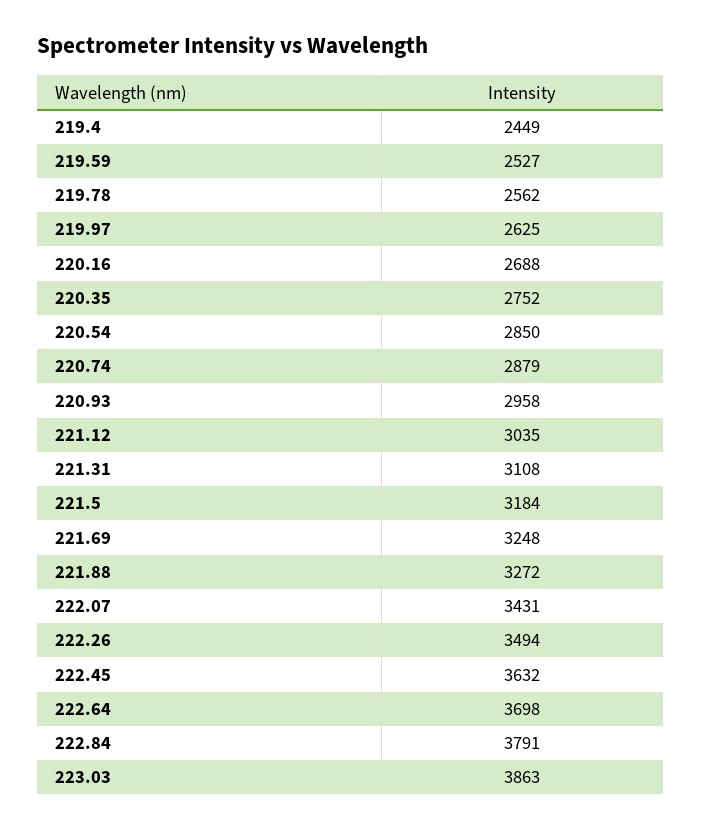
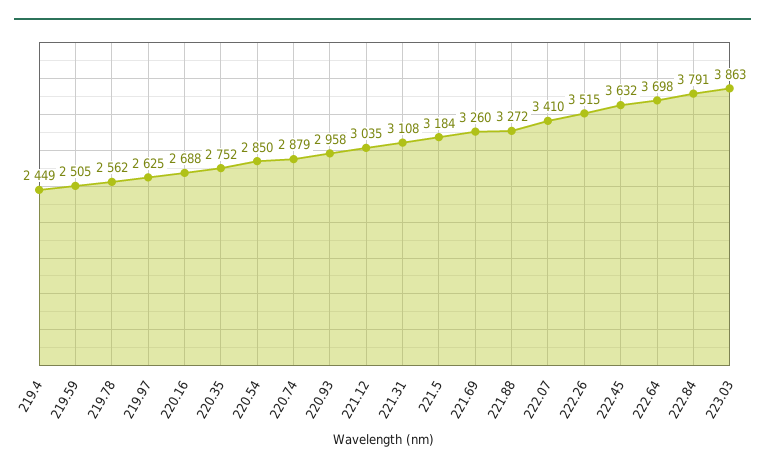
  {
    "219.4": 2449,
-   "219.59": 2527,
+   "219.59": 2505,
    "219.78": 2562,
    "219.97": 2625,
    "220.16": 2688,
    "220.35": 2752,
    "220.54": 2850,
    "220.74": 2879,
    "220.93": 2958,
    "221.12": 3035,
    "221.31": 3108,
    "221.5": 3184,
-   "221.69": 3248,
+   "221.69": 3260,
    "221.88": 3272,
-   "222.07": 3431,
+   "222.07": 3410,
-   "222.26": 3494,
+   "222.26": 3515,
    "222.45": 3632,
    "222.64": 3698,
    "222.84": 3791,
    "223.03": 3863
  }

